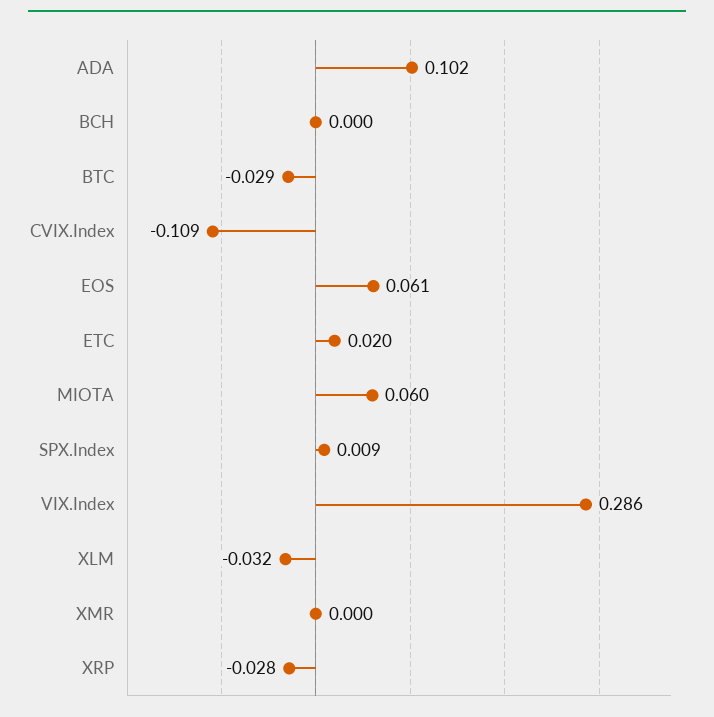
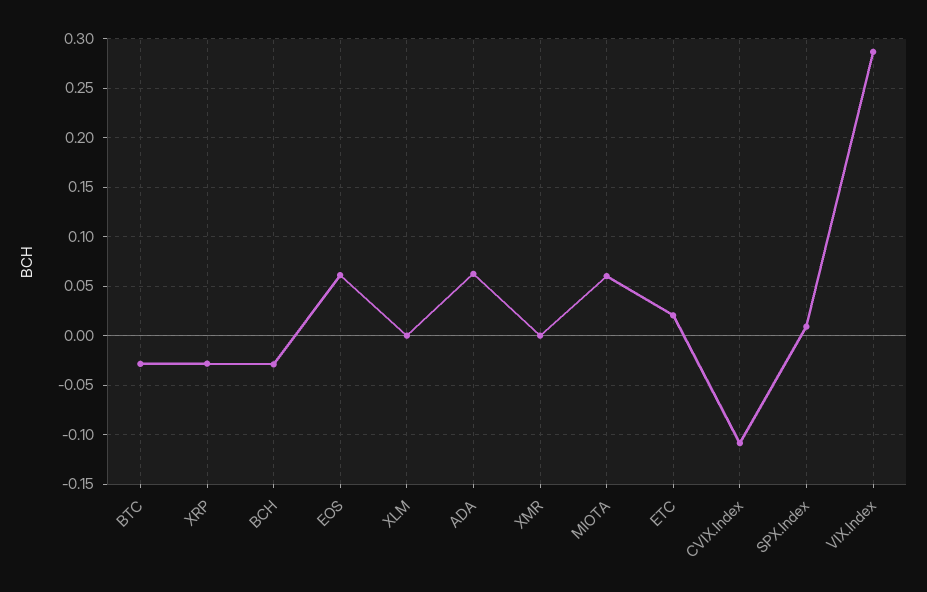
  {
-   "ADA": 0.102,
+   "ADA": 0.06,
-   "BCH": 0,
+   "BCH": -0.03,
    "BTC": -0.029,
    "CVIX.Index": -0.109,
    "EOS": 0.061,
    "ETC": 0.02,
    "MIOTA": 0.06,
    "SPX.Index": 0.009,
    "VIX.Index": 0.286,
-   "XLM": -0.032,
+   "XLM": 0,
    "XMR": 0,
    "XRP": -0.028
  }

